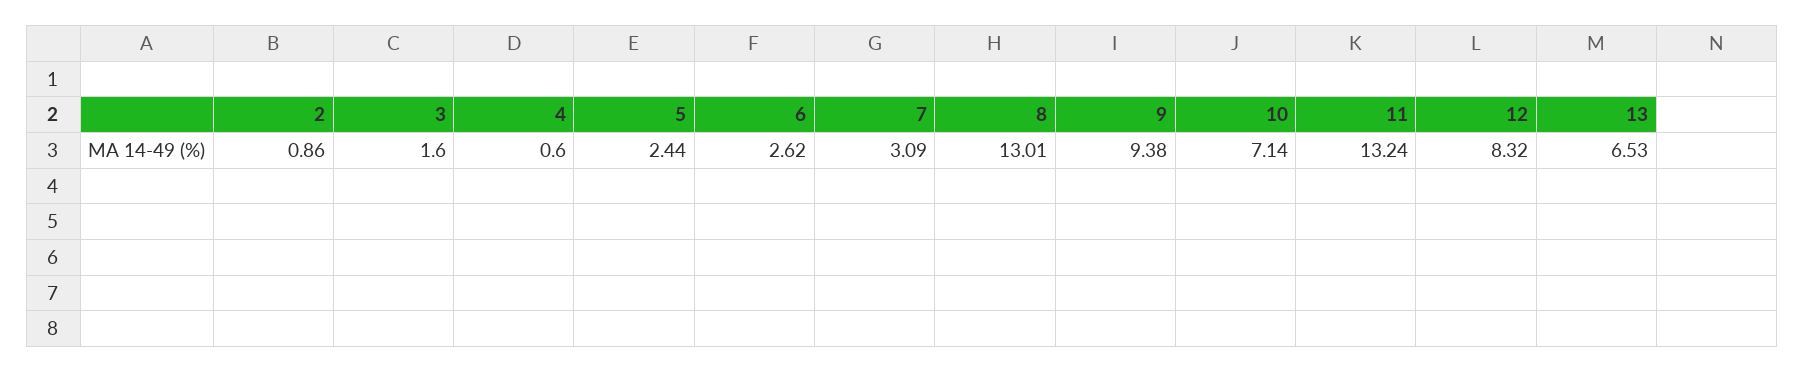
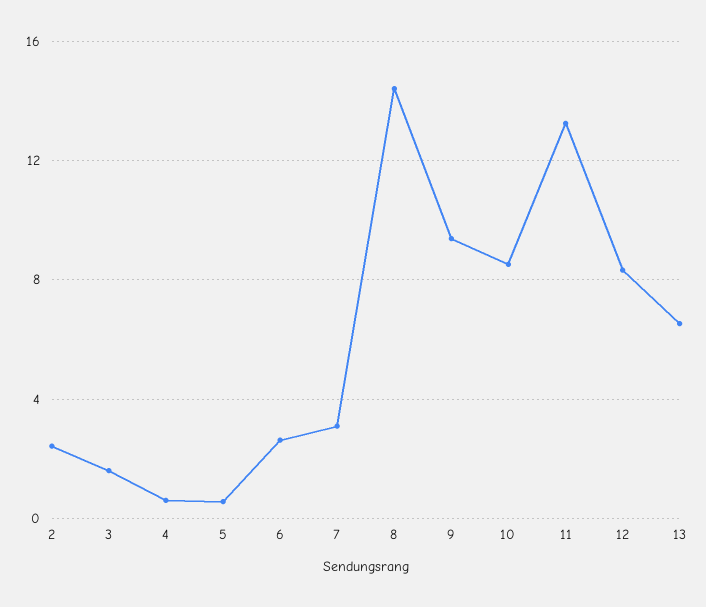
  {
-   "2": 0.86,
+   "2": 2.5,
    "3": 1.6,
    "4": 0.6,
-   "5": 2.44,
+   "5": 0.5,
    "6": 2.62,
    "7": 3.09,
-   "8": 13.01,
+   "8": 14.5,
    "9": 9.38,
-   "10": 7.14,
+   "10": 8.5,
    "11": 13.24,
    "12": 8.32,
    "13": 6.53
  }

